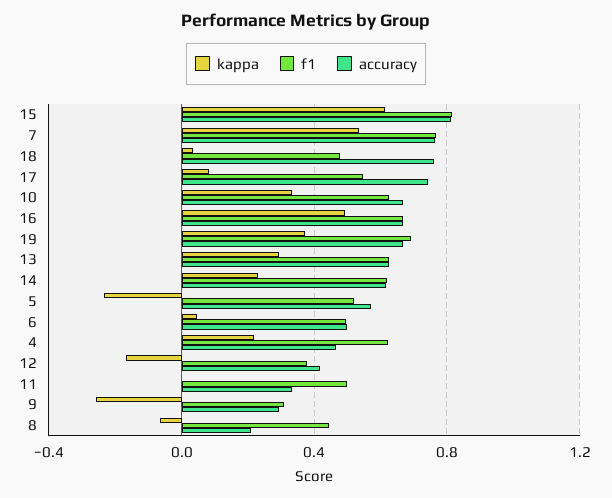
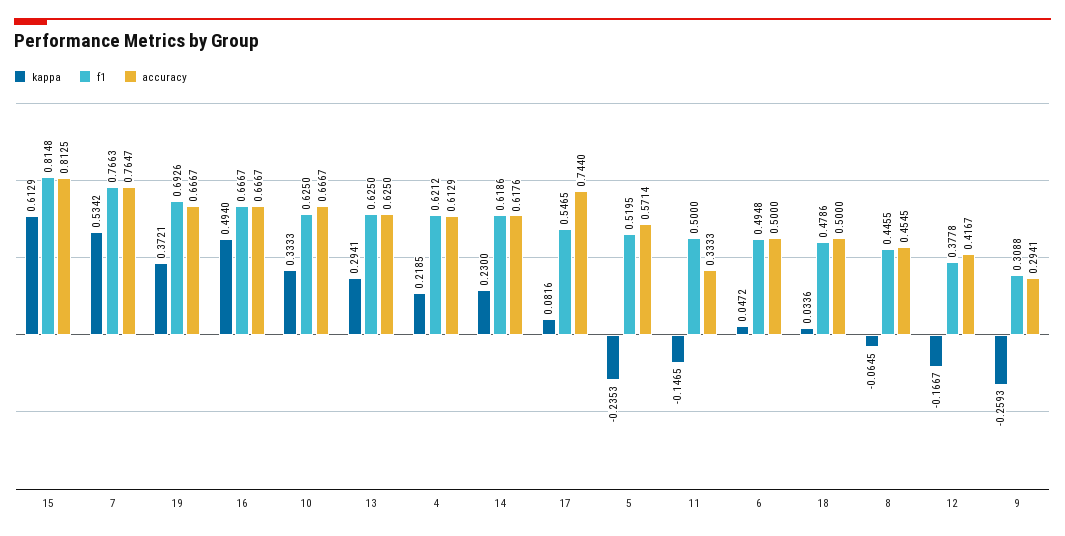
  {
    "kappa": {
      "15": 0.6129,
      "7": 0.5342,
      "18": 0.0336,
      "17": 0.0816,
      "10": 0.3333,
      "16": 0.494,
      "19": 0.3721,
      "13": 0.2941,
      "14": 0.23,
      "5": -0.2353,
      "6": 0.0472,
      "4": 0.2185,
      "12": -0.1667,
-     "11": 0,
+     "11": -0.1465,
      "9": -0.2593,
      "8": -0.0645
    },
    "f1": {
      "15": 0.8148,
      "7": 0.7663,
      "18": 0.4786,
      "17": 0.5465,
      "10": 0.625,
      "16": 0.6667,
      "19": 0.6926,
      "13": 0.625,
      "14": 0.6186,
      "5": 0.5195,
      "6": 0.4948,
      "4": 0.6212,
      "12": 0.3778,
      "11": 0.5,
      "9": 0.3088,
      "8": 0.4455
    },
    "accuracy": {
      "15": 0.8125,
      "7": 0.7647,
-     "18": 0.75,
+     "18": 0.5,
      "17": 0.744,
      "10": 0.6667,
      "16": 0.6667,
      "19": 0.6667,
      "13": 0.625,
      "14": 0.6176,
      "5": 0.5714,
      "6": 0.5,
-     "4": 0.45,
+     "4": 0.6129,
      "12": 0.4167,
      "11": 0.3333,
      "9": 0.2941,
-     "8": 0.2
+     "8": 0.4545
    }
  }

